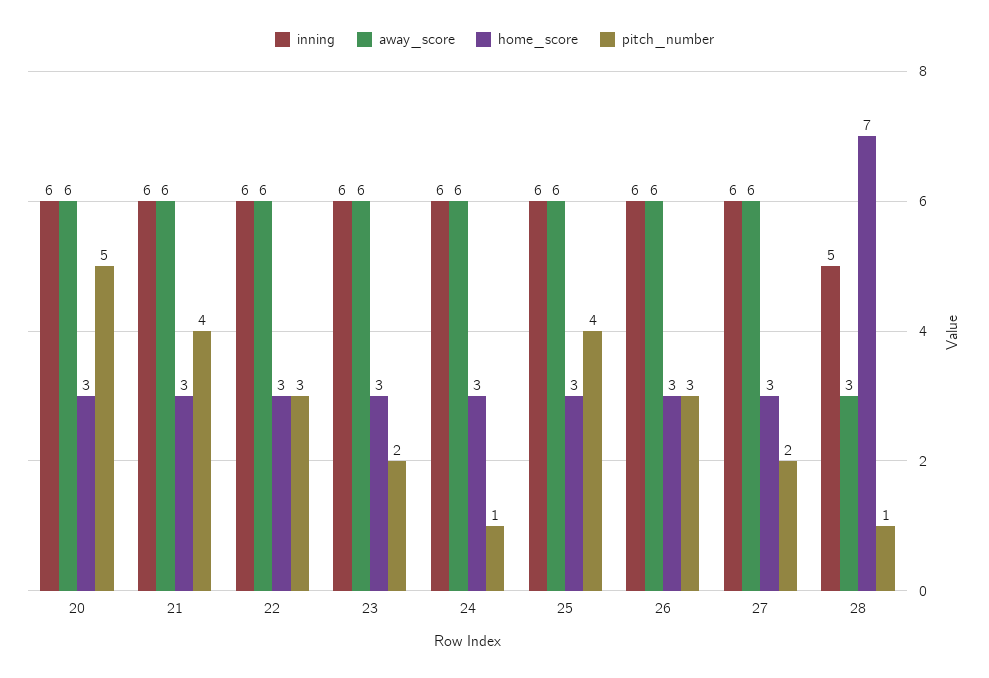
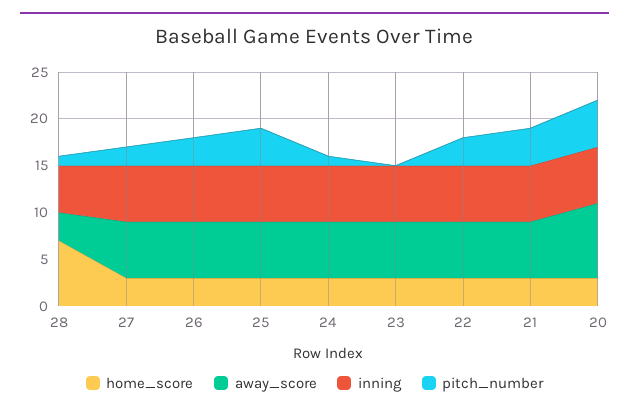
  {
    "inning": {
      "20": 6,
      "21": 6,
      "22": 6,
      "23": 6,
      "24": 6,
      "25": 6,
      "26": 6,
      "27": 6,
      "28": 5
    },
    "away_score": {
-     "20": 6,
+     "20": 8,
      "21": 6,
      "22": 6,
      "23": 6,
      "24": 6,
      "25": 6,
      "26": 6,
      "27": 6,
      "28": 3
    },
    "home_score": {
      "20": 3,
      "21": 3,
      "22": 3,
      "23": 3,
      "24": 3,
      "25": 3,
      "26": 3,
      "27": 3,
      "28": 7
    },
    "pitch_number": {
      "20": 5,
      "21": 4,
      "22": 3,
-     "23": 2,
+     "23": 0,
      "24": 1,
      "25": 4,
      "26": 3,
      "27": 2,
      "28": 1
    }
  }

